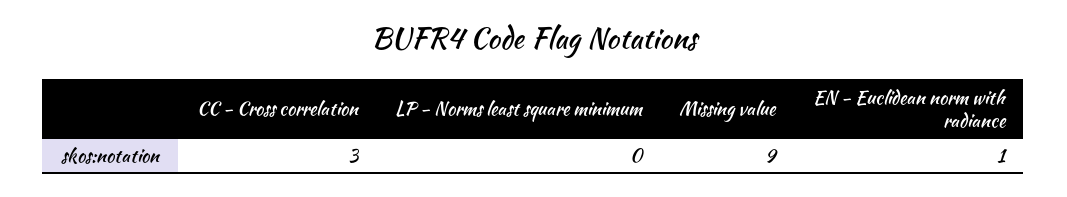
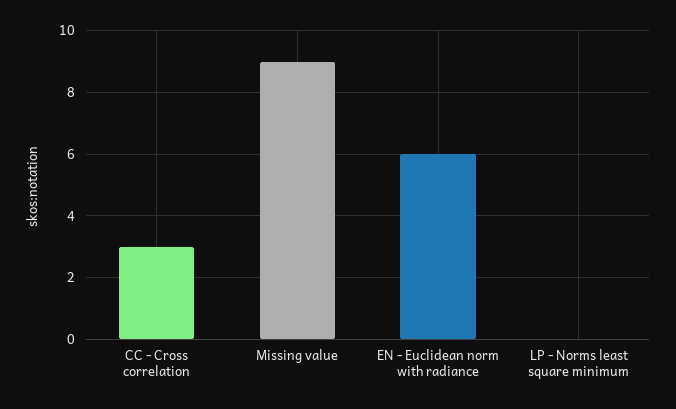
  {
    "CC - Cross correlation": 3,
    "LP - Norms least square minimum": 0,
    "Missing value": 9,
-   "EN - Euclidean norm with radiance": 1
+   "EN - Euclidean norm with radiance": 6
  }

